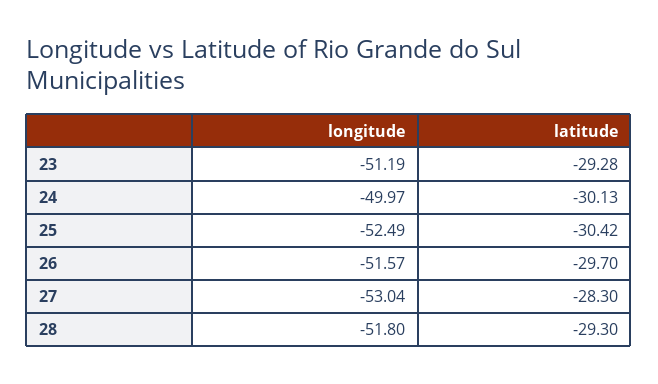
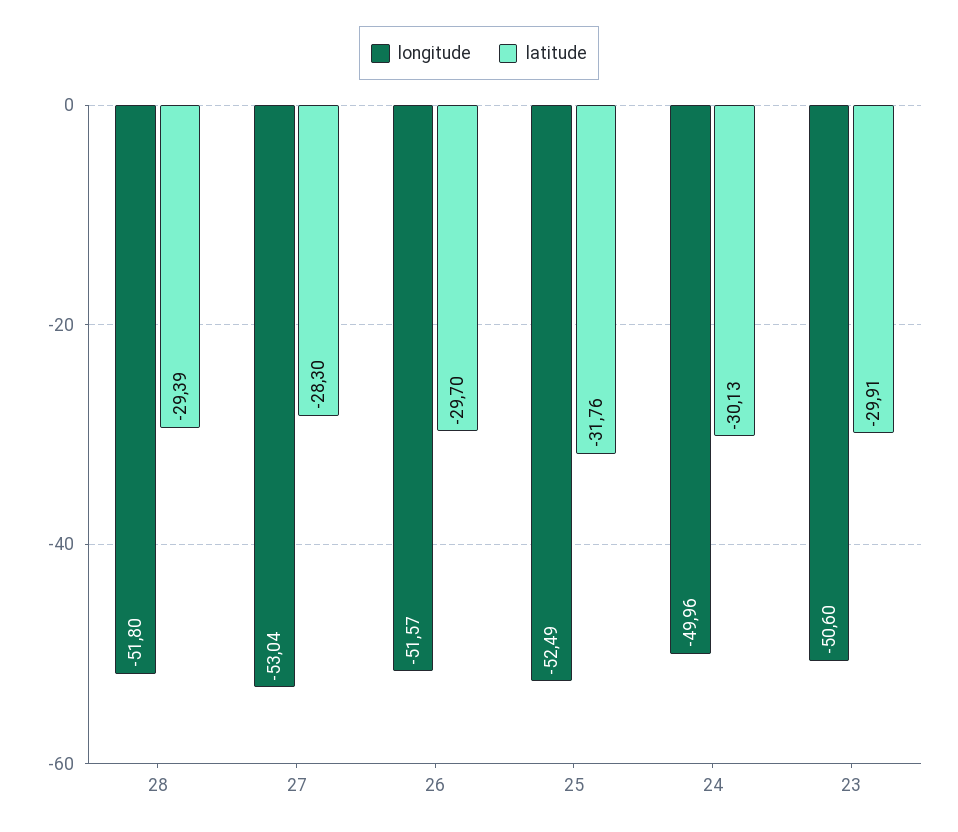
  {
    "longitude": {
-     "23": -51.19,
+     "23": -50.6,
-     "24": -49.97,
+     "24": -49.96,
      "25": -52.49,
      "26": -51.57,
      "27": -53.04,
      "28": -51.8
    },
    "latitude": {
-     "23": -29.28,
+     "23": -29.91,
      "24": -30.13,
-     "25": -30.42,
+     "25": -31.76,
      "26": -29.7,
      "27": -28.3,
-     "28": -29.3
+     "28": -29.39
    }
  }

